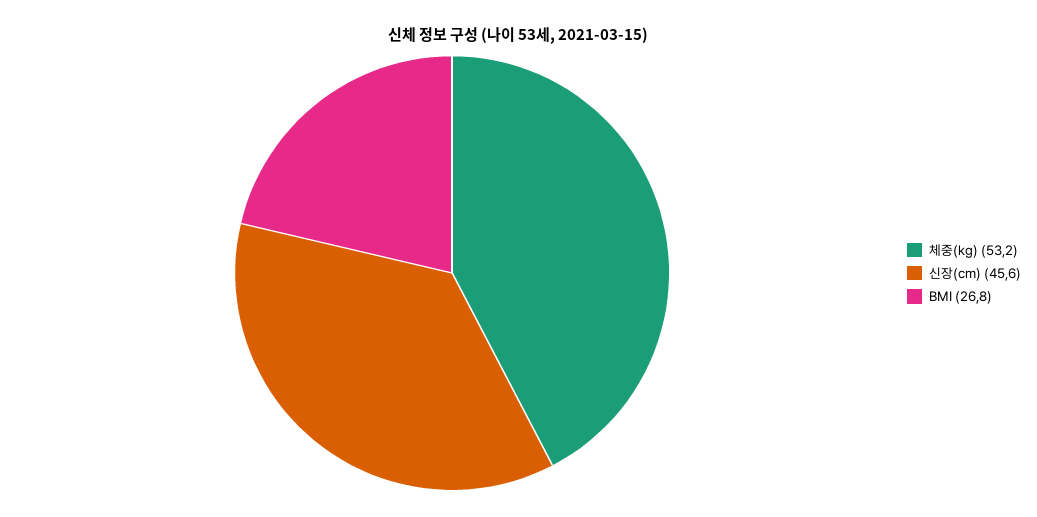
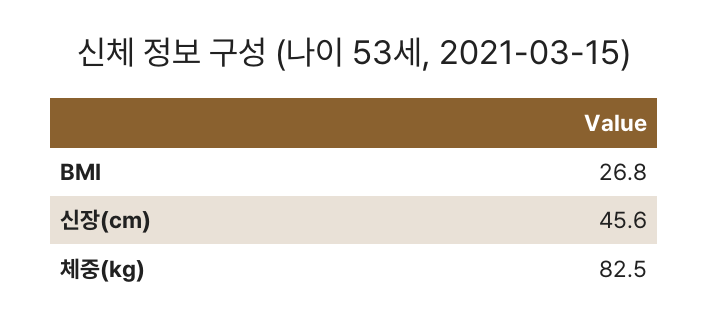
  {
-   "체중(kg)": 53.2,
+   "체중(kg)": 82.5,
    "신장(cm)": 45.6,
    "BMI": 26.8
  }

